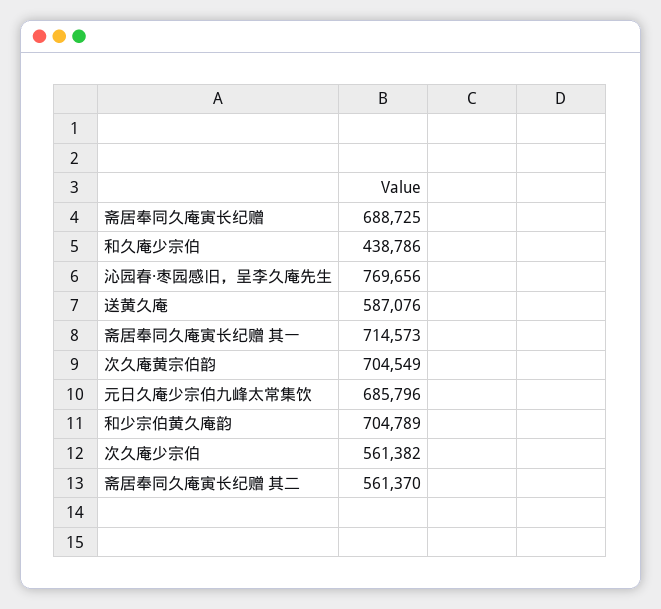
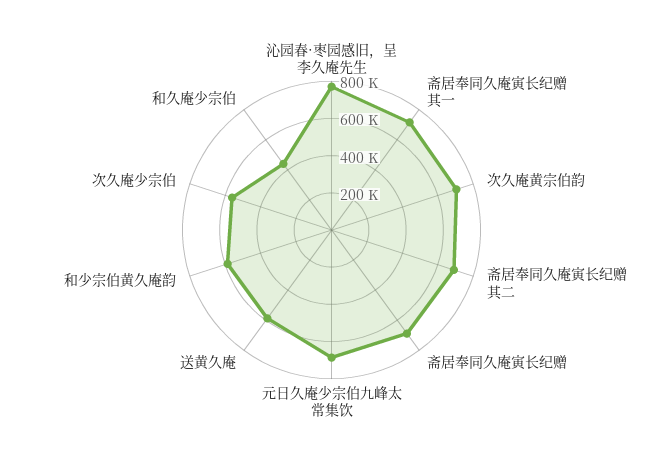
  {
    "斋居奉同久庵寅长纪赠": 688725,
    "和久庵少宗伯": 438786,
    "沁园春·枣园感旧，呈李久庵先生": 769656,
    "送黄久庵": 587076,
    "斋居奉同久庵寅长纪赠 其一": 714573,
    "次久庵黄宗伯韵": 704549,
    "元日久庵少宗伯九峰太常集饮": 685796,
-   "和少宗伯黄久庵韵": 704789,
+   "和少宗伯黄久庵韵": 600000,
    "次久庵少宗伯": 561382,
-   "斋居奉同久庵寅长纪赠 其二": 561370
+   "斋居奉同久庵寅长纪赠 其二": 700000
  }

